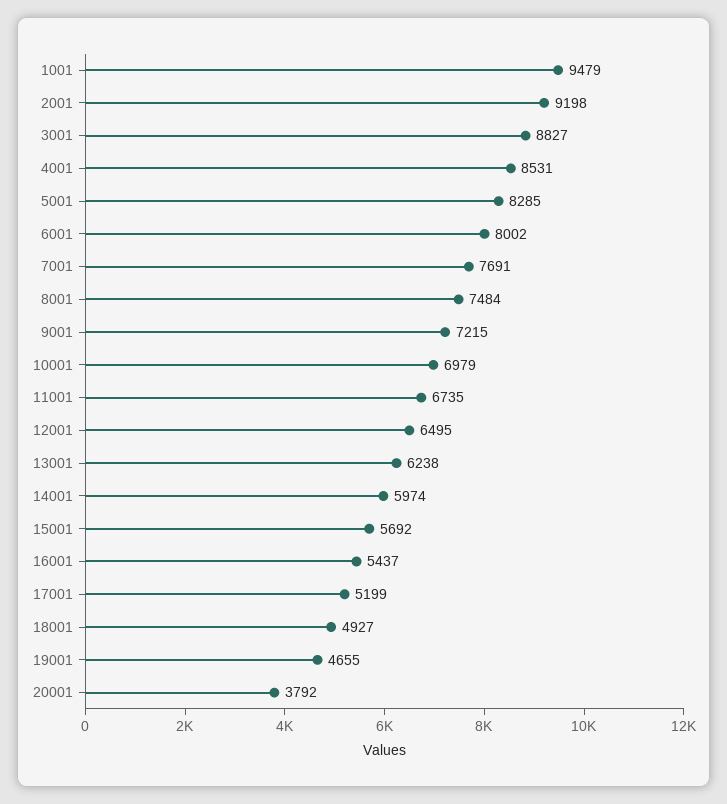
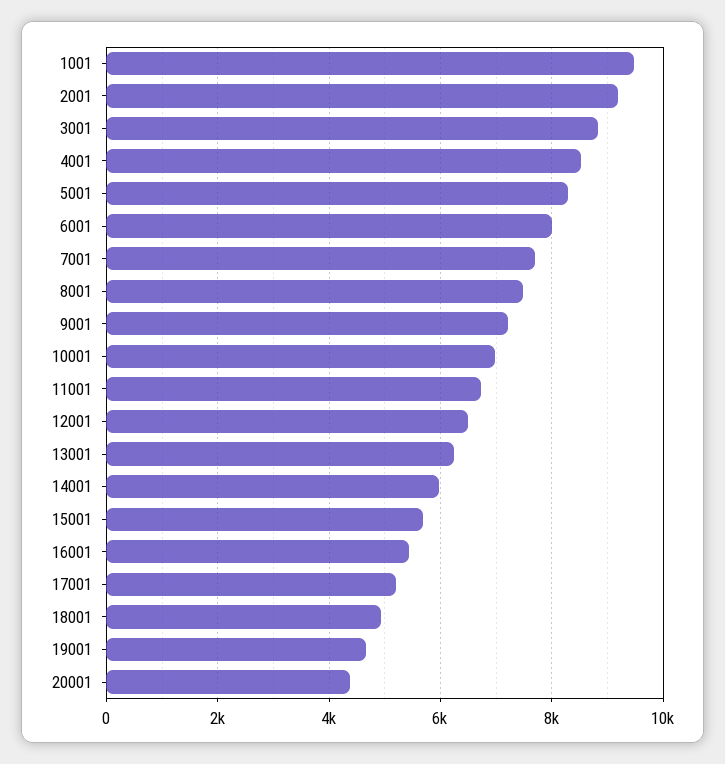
  {
    "1001": 9479,
    "2001": 9198,
    "3001": 8827,
    "4001": 8531,
    "5001": 8285,
    "6001": 8002,
    "7001": 7691,
    "8001": 7484,
    "9001": 7215,
    "10001": 6979,
    "11001": 6735,
    "12001": 6495,
    "13001": 6238,
    "14001": 5974,
    "15001": 5692,
    "16001": 5437,
    "17001": 5199,
    "18001": 4927,
    "19001": 4655,
-   "20001": 3792
+   "20001": 4400
  }

